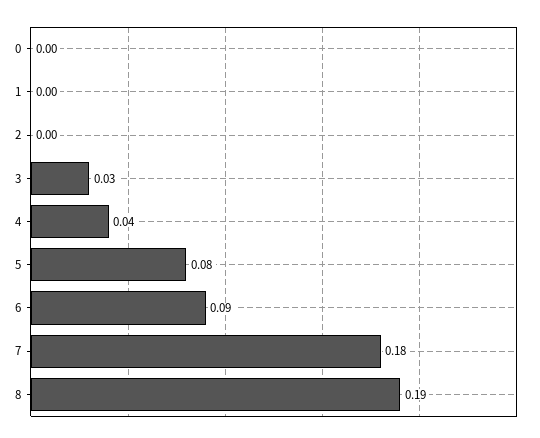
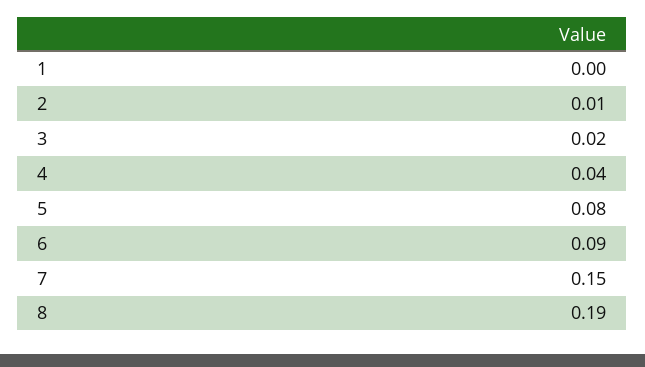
  {
-   "0": 0,
    "1": 0,
-   "2": 0,
+   "2": 0.01,
-   "3": 0.03,
+   "3": 0.02,
    "4": 0.04,
    "5": 0.08,
    "6": 0.09,
-   "7": 0.18,
+   "7": 0.15,
    "8": 0.19
  }

